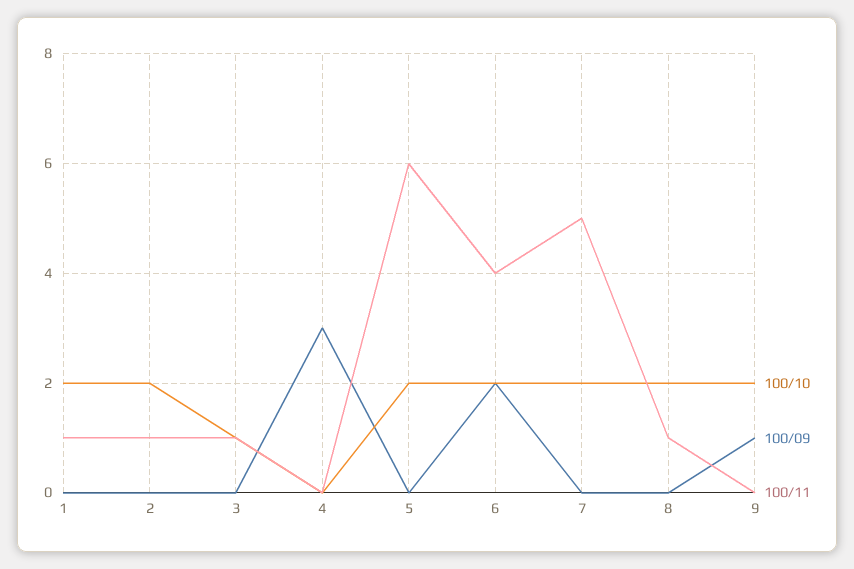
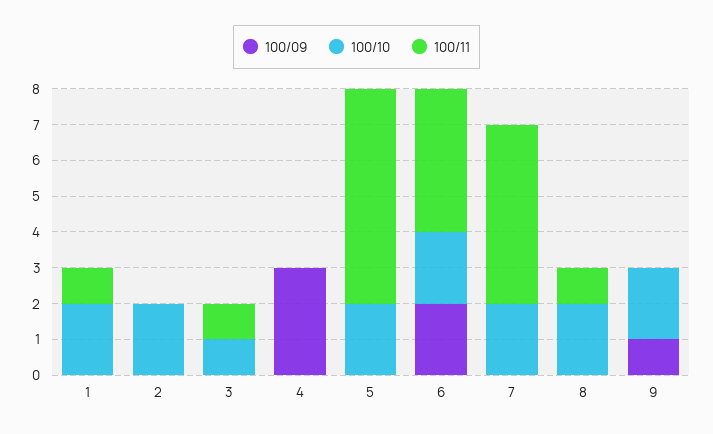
  {
    "100/10": {
      "1": 2,
      "2": 2,
      "3": 1,
      "4": 0,
      "5": 2,
      "6": 2,
      "7": 2,
      "8": 2,
      "9": 2
    },
    "100/09": {
      "1": 0,
      "2": 0,
      "3": 0,
      "4": 3,
      "5": 0,
      "6": 2,
      "7": 0,
      "8": 0,
      "9": 1
    },
    "100/11": {
      "1": 1,
-     "2": 1,
+     "2": 0,
      "3": 1,
      "4": 0,
      "5": 6,
      "6": 4,
      "7": 5,
      "8": 1,
      "9": 0
    }
  }

